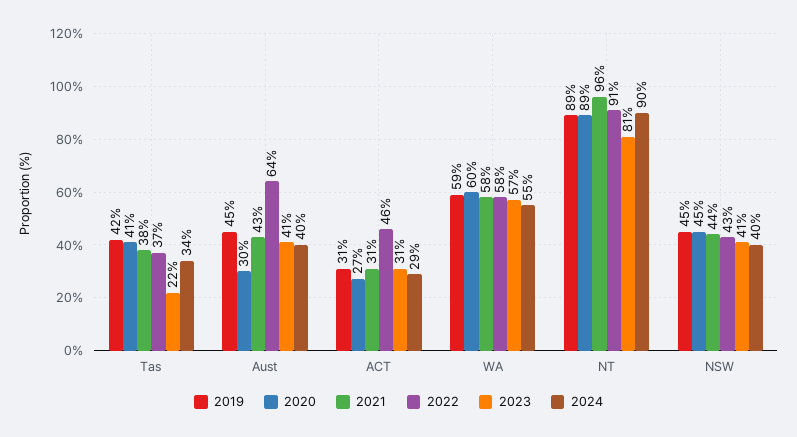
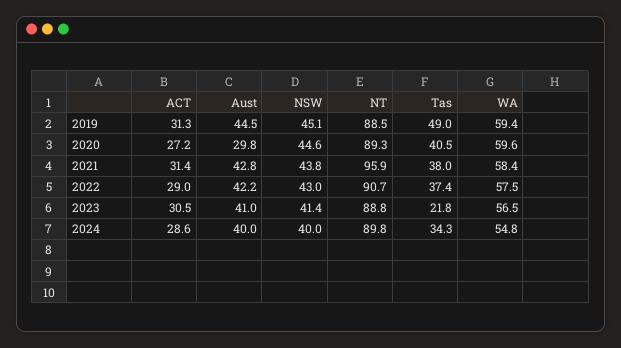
  {
    "2019": {
-     "Tas": 42,
+     "Tas": 49,
      "Aust": 44.5,
      "ACT": 31.3,
      "WA": 59.4,
      "NT": 88.5,
      "NSW": 45.1
    },
    "2020": {
      "Tas": 40.5,
      "Aust": 29.8,
      "ACT": 27.2,
      "WA": 59.6,
      "NT": 89.3,
      "NSW": 44.6
    },
    "2021": {
      "Tas": 38,
      "Aust": 42.8,
      "ACT": 31.4,
      "WA": 58.4,
      "NT": 95.9,
      "NSW": 43.8
    },
    "2022": {
      "Tas": 37.4,
-     "Aust": 64,
+     "Aust": 42.2,
-     "ACT": 46,
+     "ACT": 29,
      "WA": 57.5,
      "NT": 90.7,
      "NSW": 43
    },
    "2023": {
      "Tas": 21.8,
      "Aust": 41,
      "ACT": 30.5,
      "WA": 56.5,
-     "NT": 81,
+     "NT": 88.8,
      "NSW": 41.4
    },
    "2024": {
      "Tas": 34.3,
      "Aust": 40,
      "ACT": 28.6,
      "WA": 54.8,
      "NT": 89.8,
      "NSW": 40
    }
  }

